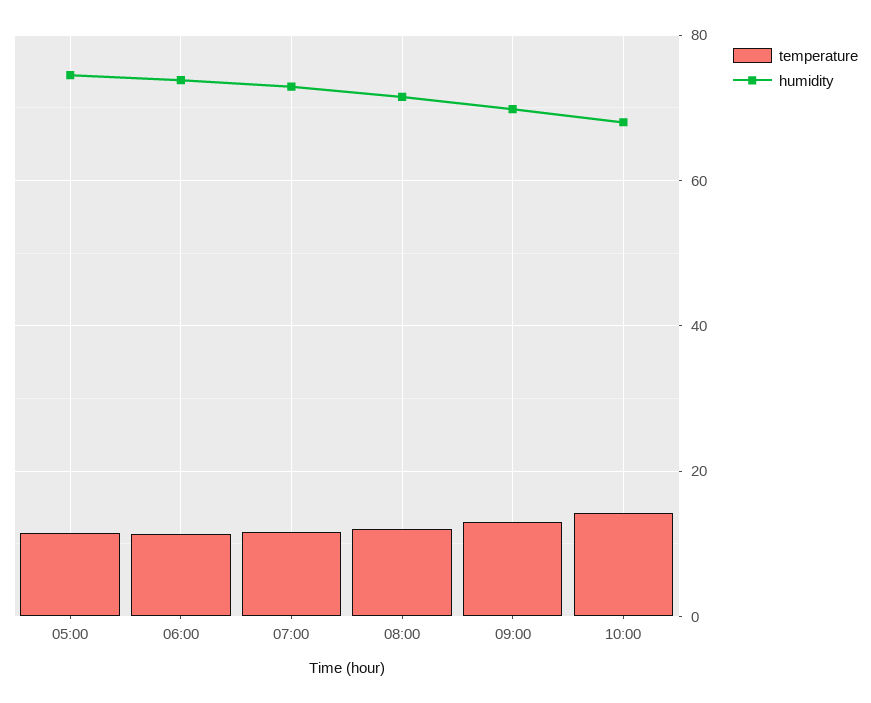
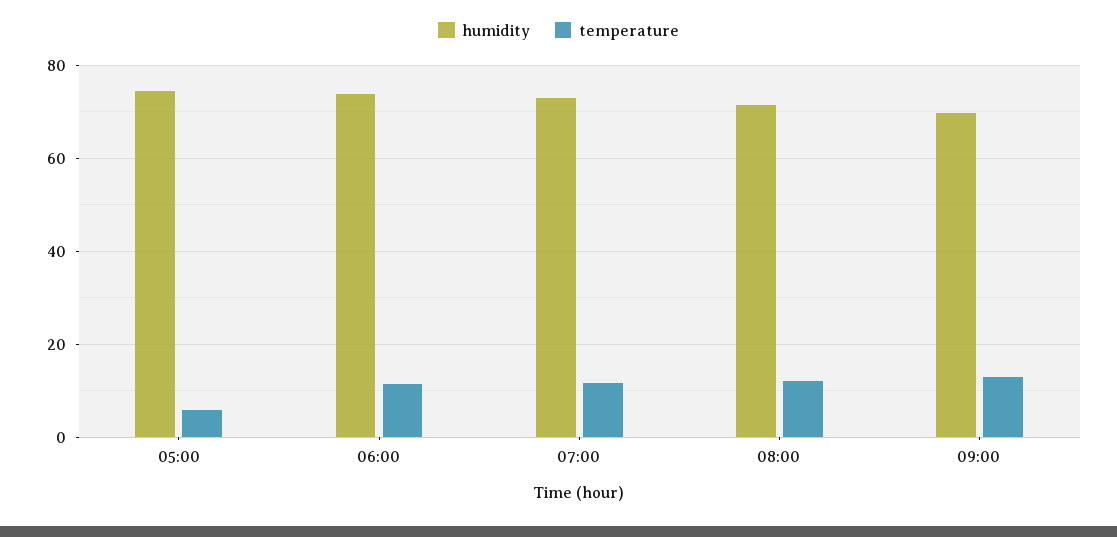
  {
    "temperature": {
-     "05:00": 12,
+     "05:00": 6,
      "06:00": 12,
      "07:00": 12,
      "08:00": 12,
-     "09:00": 14,
+     "09:00": 14
-     "10:00": 14
    },
    "humidity": {
      "05:00": 74,
      "06:00": 74,
      "07:00": 72,
      "08:00": 72,
-     "09:00": 70,
+     "09:00": 70
-     "10:00": 68
    }
  }

